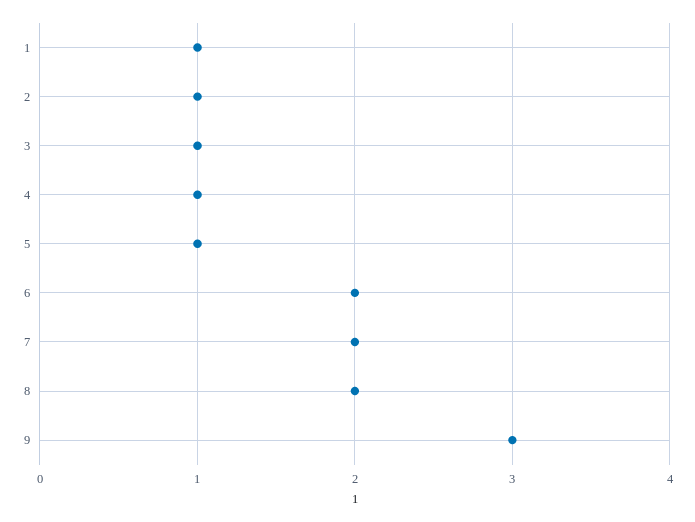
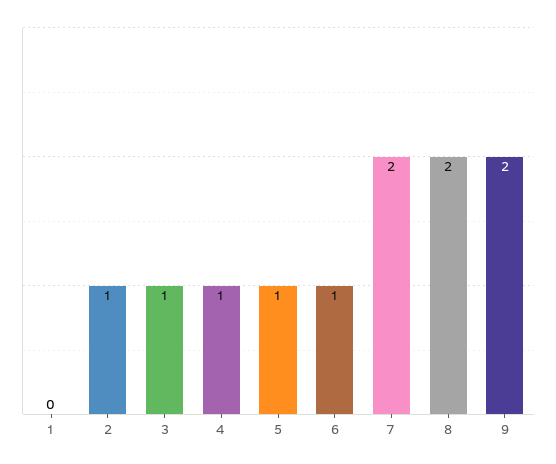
  {
-   "1": 1,
+   "1": 0,
    "2": 1,
    "3": 1,
    "4": 1,
    "5": 1,
-   "6": 2,
+   "6": 1,
    "7": 2,
    "8": 2,
-   "9": 3
+   "9": 2
  }

